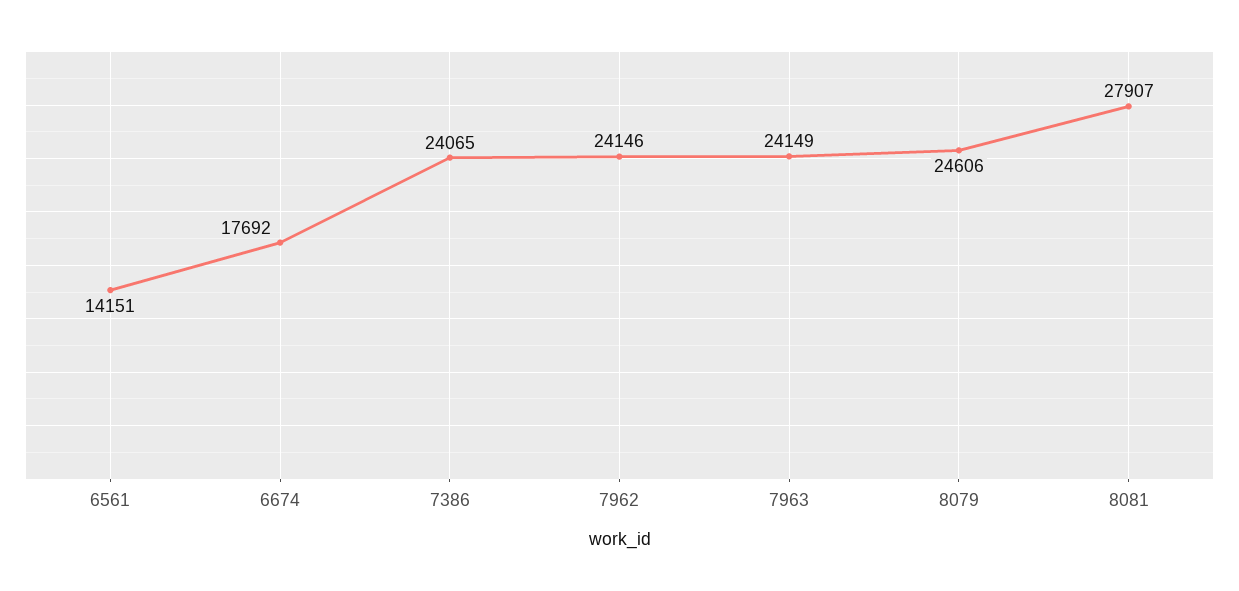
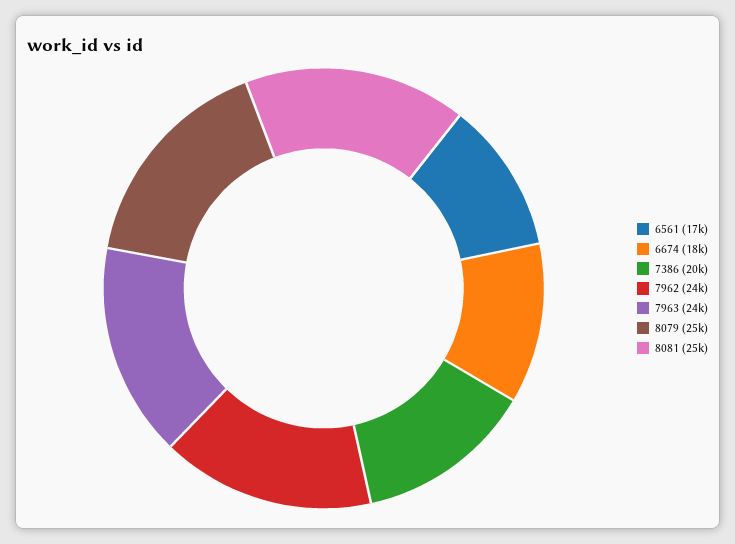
  {
-   "6561": 14151,
+   "6561": 17000,
    "6674": 17692,
-   "7386": 24065,
+   "7386": 20000,
    "7962": 24146,
    "7963": 24149,
    "8079": 24606,
-   "8081": 27907
+   "8081": 25000
  }

